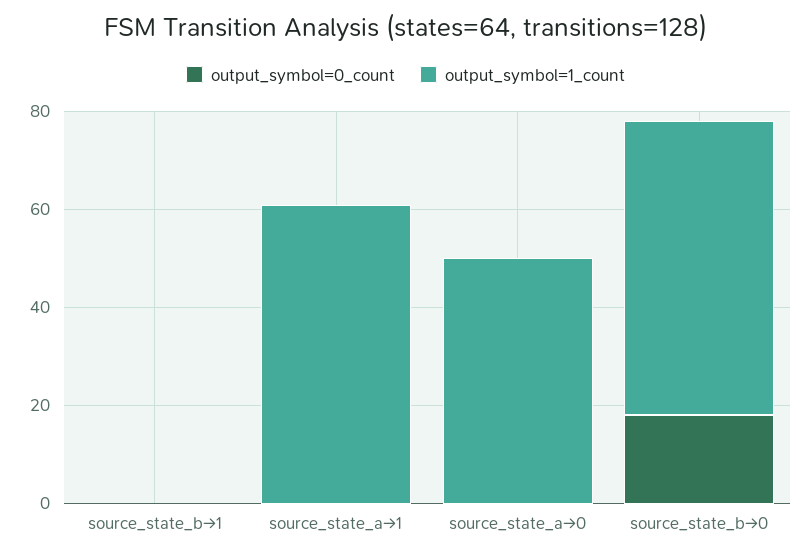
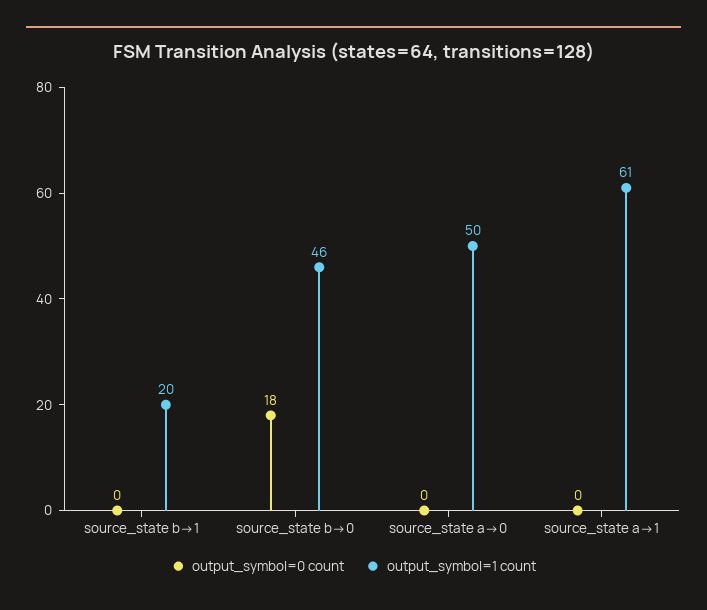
  {
    "output_symbol=0_count": {
      "source_state_b→1": 0,
      "source_state_a→1": 0,
      "source_state_a→0": 0,
      "source_state_b→0": 18
    },
    "output_symbol=1_count": {
-     "source_state_b→1": 0,
+     "source_state_b→1": 20,
      "source_state_a→1": 61,
      "source_state_a→0": 50,
-     "source_state_b→0": 60
+     "source_state_b→0": 46
    }
  }

